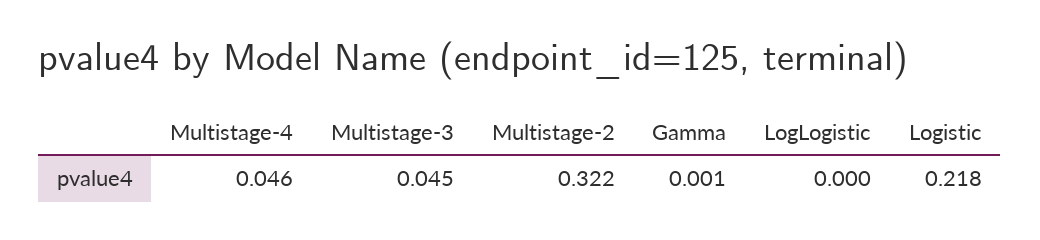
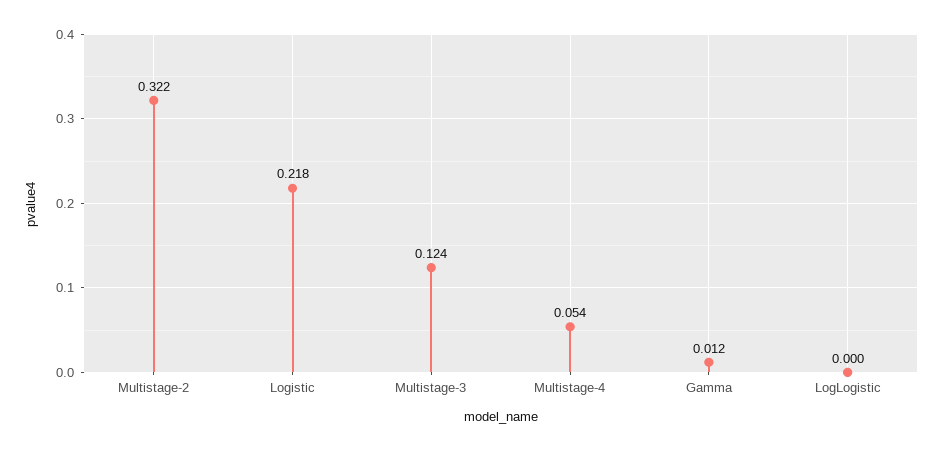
  {
-   "Multistage-4": 0.046,
+   "Multistage-4": 0.054,
-   "Multistage-3": 0.045,
+   "Multistage-3": 0.124,
    "Multistage-2": 0.322,
-   "Gamma": 0.001,
+   "Gamma": 0.012,
    "LogLogistic": 0,
    "Logistic": 0.218
  }

